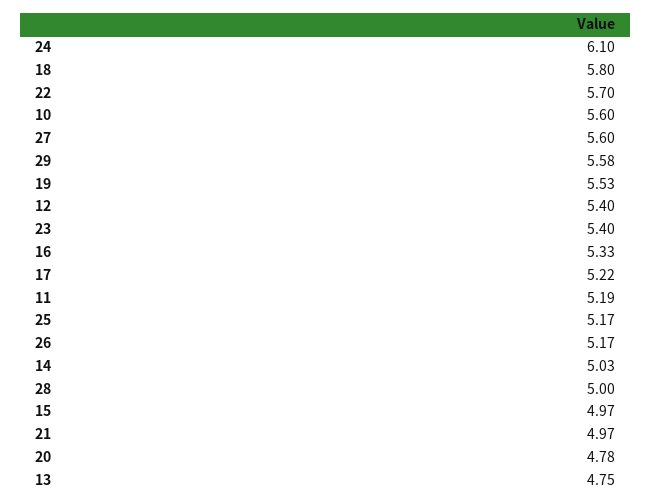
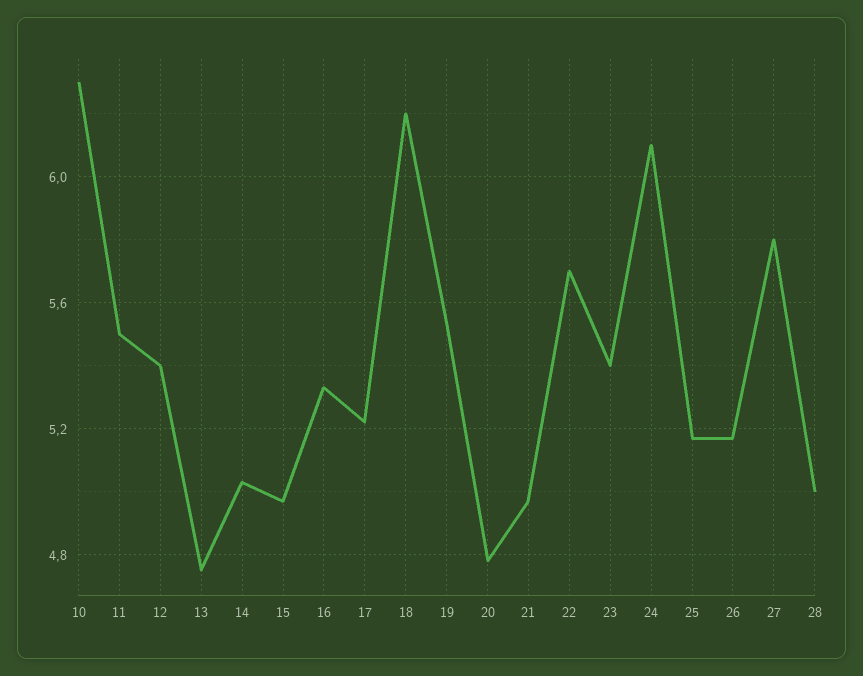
  {
    "24": 6.1,
-   "18": 5.8,
+   "18": 6.2,
    "22": 5.7,
-   "10": 5.6,
+   "10": 6.3,
-   "27": 5.6,
+   "27": 5.8,
-   "29": 5.58,
    "19": 5.53,
    "12": 5.4,
    "23": 5.4,
    "16": 5.33,
    "17": 5.22,
-   "11": 5.19,
+   "11": 5.5,
    "25": 5.17,
    "26": 5.17,
    "14": 5.03,
    "28": 5,
    "15": 4.97,
    "21": 4.97,
    "20": 4.78,
    "13": 4.75
  }

